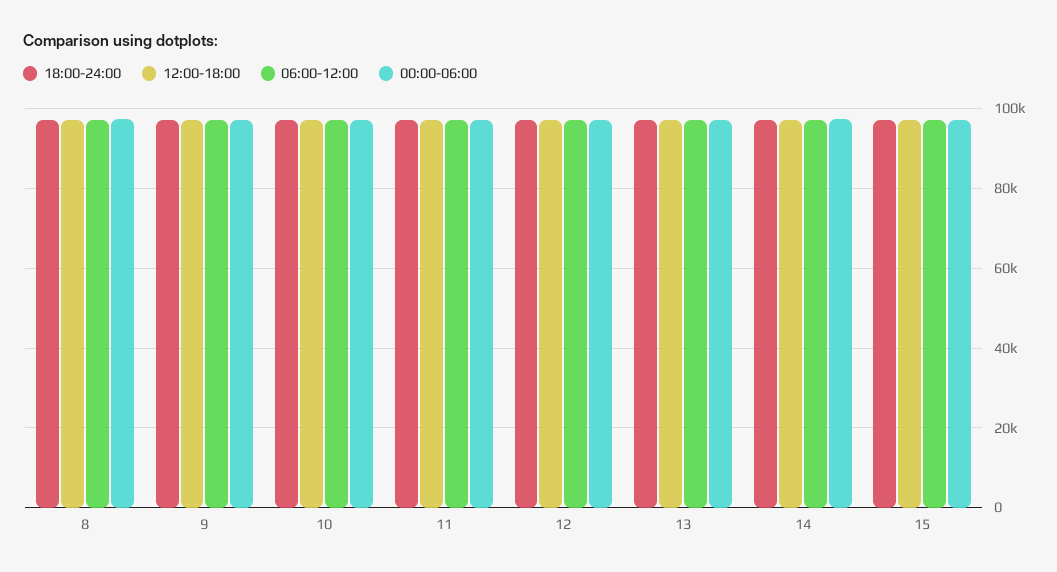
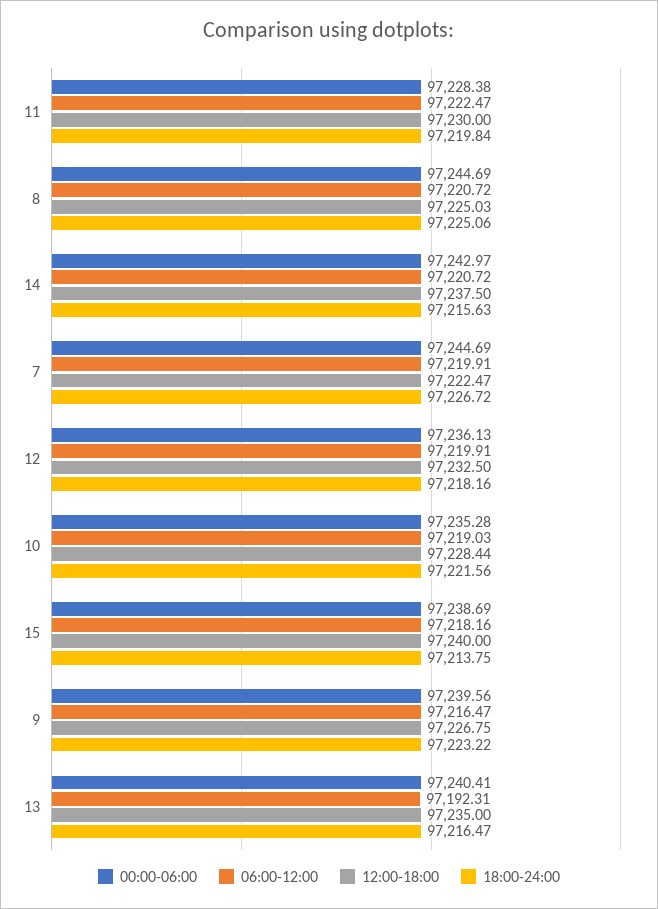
  {
    "18:00-24:00": {
      "8": 97225.06,
      "9": 97223.22,
      "10": 97221.56,
      "11": 97219.84,
      "12": 97218.16,
      "13": 97216.47,
      "14": 97215.63,
-     "15": 97213.75
+     "15": 97213.75,
+     "7": 97226.72
    },
    "12:00-18:00": {
      "8": 97225.03,
      "9": 97226.75,
      "10": 97228.44,
      "11": 97230,
      "12": 97232.5,
      "13": 97235,
      "14": 97237.5,
-     "15": 97240
+     "15": 97240,
+     "7": 97222.47
    },
    "06:00-12:00": {
      "8": 97220.72,
      "9": 97216.47,
      "10": 97219.03,
      "11": 97222.47,
      "12": 97219.91,
      "13": 97192.31,
      "14": 97220.72,
-     "15": 97218.16
+     "15": 97218.16,
+     "7": 97219.91
    },
    "00:00-06:00": {
      "8": 97244.69,
      "9": 97239.56,
      "10": 97235.28,
      "11": 97228.38,
      "12": 97236.13,
      "13": 97240.41,
      "14": 97242.97,
-     "15": 97238.69
+     "15": 97238.69,
+     "7": 97244.69
    }
  }

